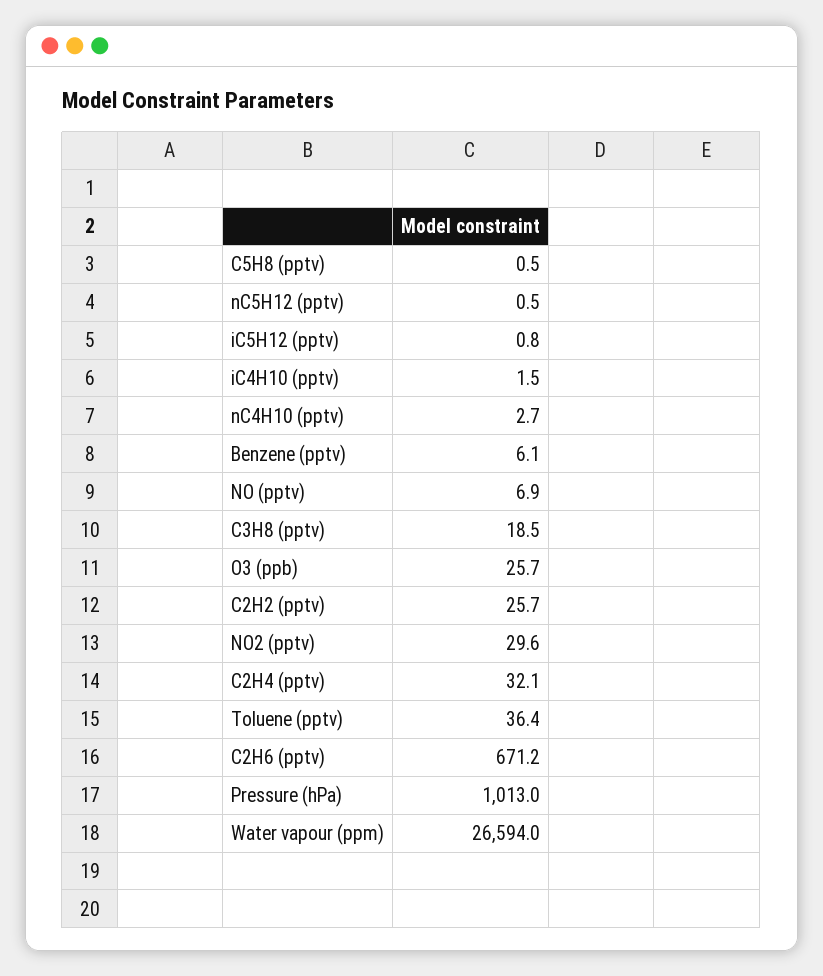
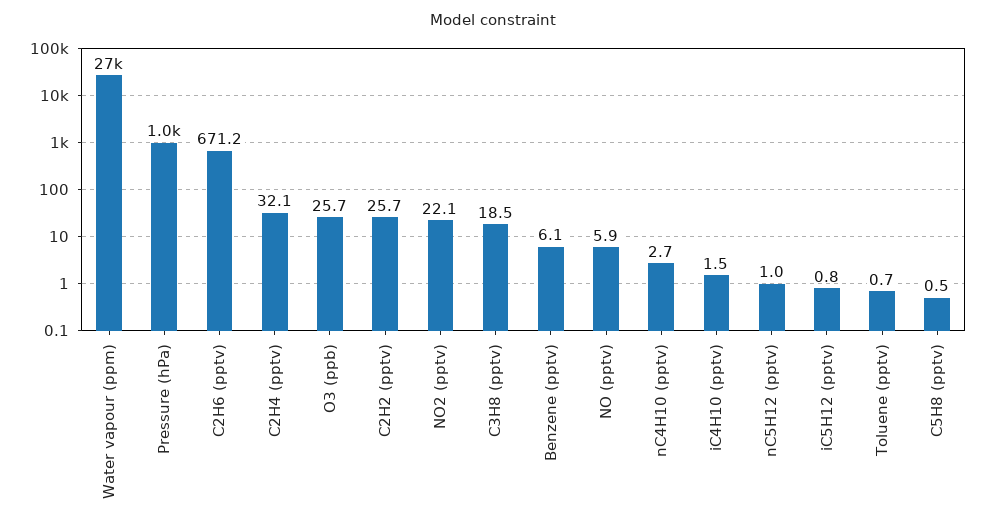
  {
    "C5H8 (pptv)": 0.5,
-   "nC5H12 (pptv)": 0.5,
+   "nC5H12 (pptv)": 1,
    "iC5H12 (pptv)": 0.8,
    "iC4H10 (pptv)": 1.5,
    "nC4H10 (pptv)": 2.7,
    "Benzene (pptv)": 6.1,
-   "NO (pptv)": 6.9,
+   "NO (pptv)": 5.9,
    "C3H8 (pptv)": 18.5,
    "O3 (ppb)": 25.7,
    "C2H2 (pptv)": 25.7,
-   "NO2 (pptv)": 29.6,
+   "NO2 (pptv)": 22.1,
    "C2H4 (pptv)": 32.1,
-   "Toluene (pptv)": 36.4,
+   "Toluene (pptv)": 0.7,
    "C2H6 (pptv)": 671.2,
    "Pressure (hPa)": 1013,
    "Water vapour (ppm)": 26594
  }

